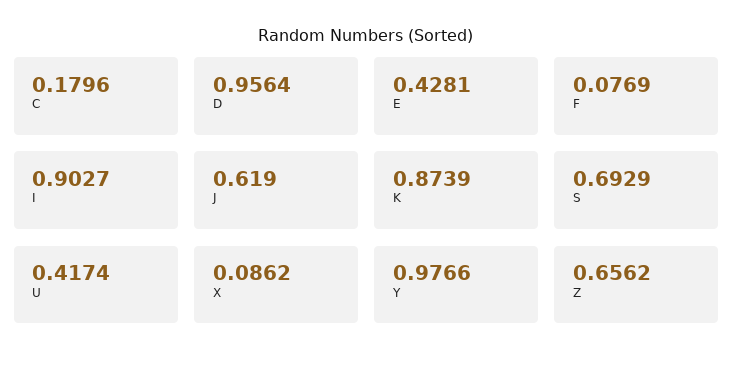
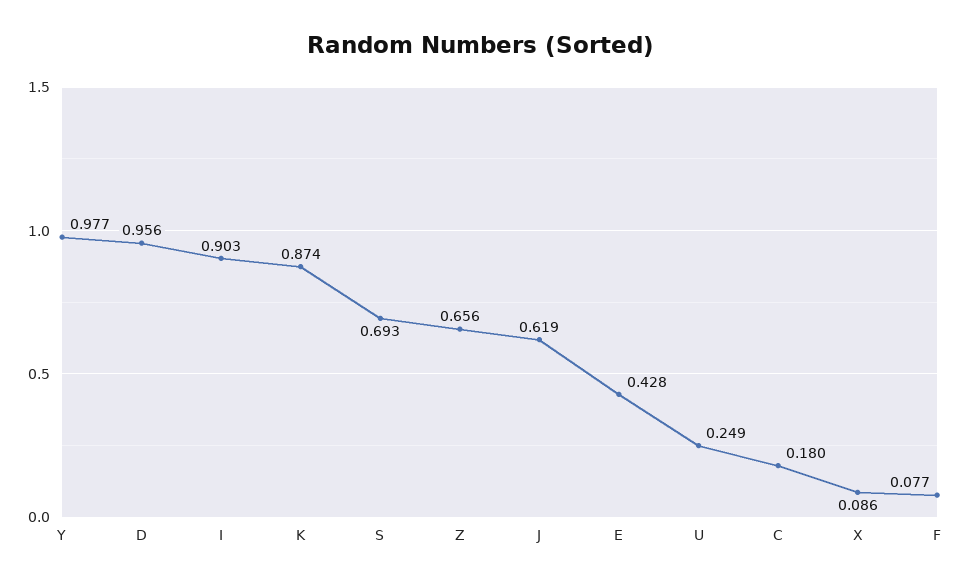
  {
    "C": 0.1796,
    "D": 0.9564,
    "E": 0.4281,
    "F": 0.0769,
    "I": 0.9027,
    "J": 0.619,
    "K": 0.8739,
    "S": 0.6929,
-   "U": 0.4174,
+   "U": 0.249,
    "X": 0.0862,
    "Y": 0.9766,
    "Z": 0.6562
  }

